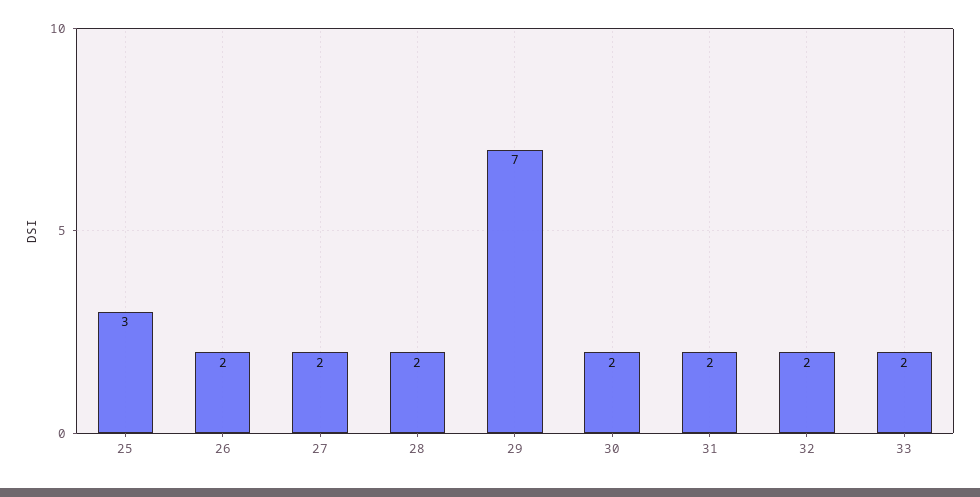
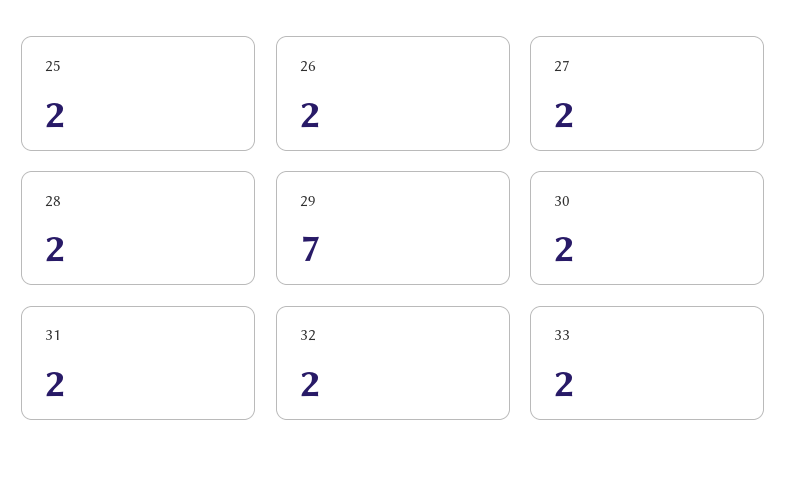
  {
-   "25": 3,
+   "25": 2,
    "26": 2,
    "27": 2,
    "28": 2,
    "29": 7,
    "30": 2,
    "31": 2,
    "32": 2,
    "33": 2
  }

